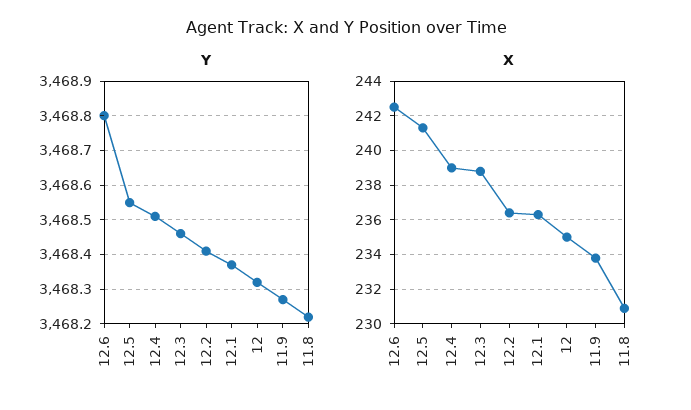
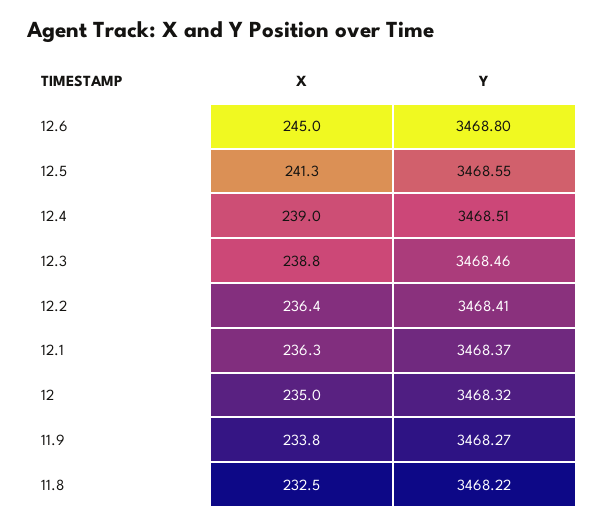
  {
    "Y": {
      "12.6": 3468.8,
      "12.5": 3468.55,
      "12.4": 3468.51,
      "12.3": 3468.46,
      "12.2": 3468.41,
      "12.1": 3468.37,
      "12": 3468.32,
      "11.9": 3468.27,
      "11.8": 3468.22
    },
    "X": {
-     "12.6": 242.5,
+     "12.6": 245,
      "12.5": 241.3,
      "12.4": 239,
      "12.3": 238.8,
      "12.2": 236.4,
      "12.1": 236.3,
      "12": 235,
      "11.9": 233.8,
-     "11.8": 231
+     "11.8": 232.5
    }
  }

